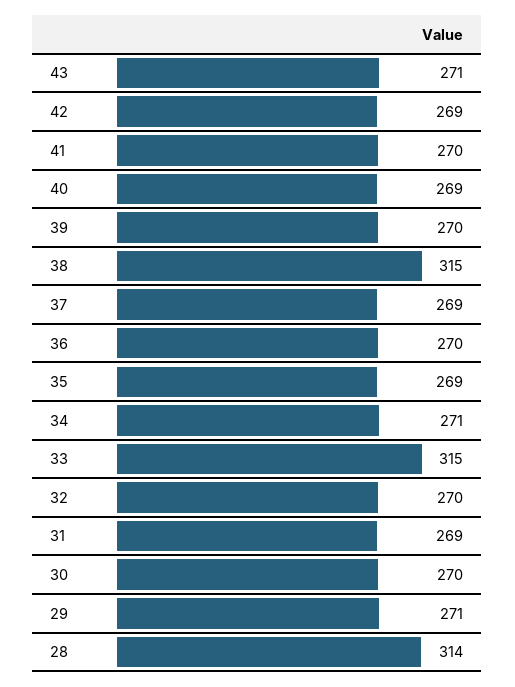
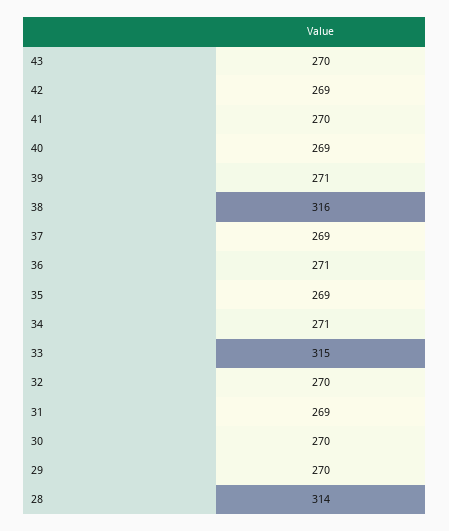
  {
-   "43": 271,
+   "43": 270,
    "42": 269,
    "41": 270,
    "40": 269,
-   "39": 270,
+   "39": 271,
-   "38": 315,
+   "38": 316,
    "37": 269,
-   "36": 270,
+   "36": 271,
    "35": 269,
    "34": 271,
    "33": 315,
    "32": 270,
    "31": 269,
    "30": 270,
-   "29": 271,
+   "29": 270,
    "28": 314
  }

